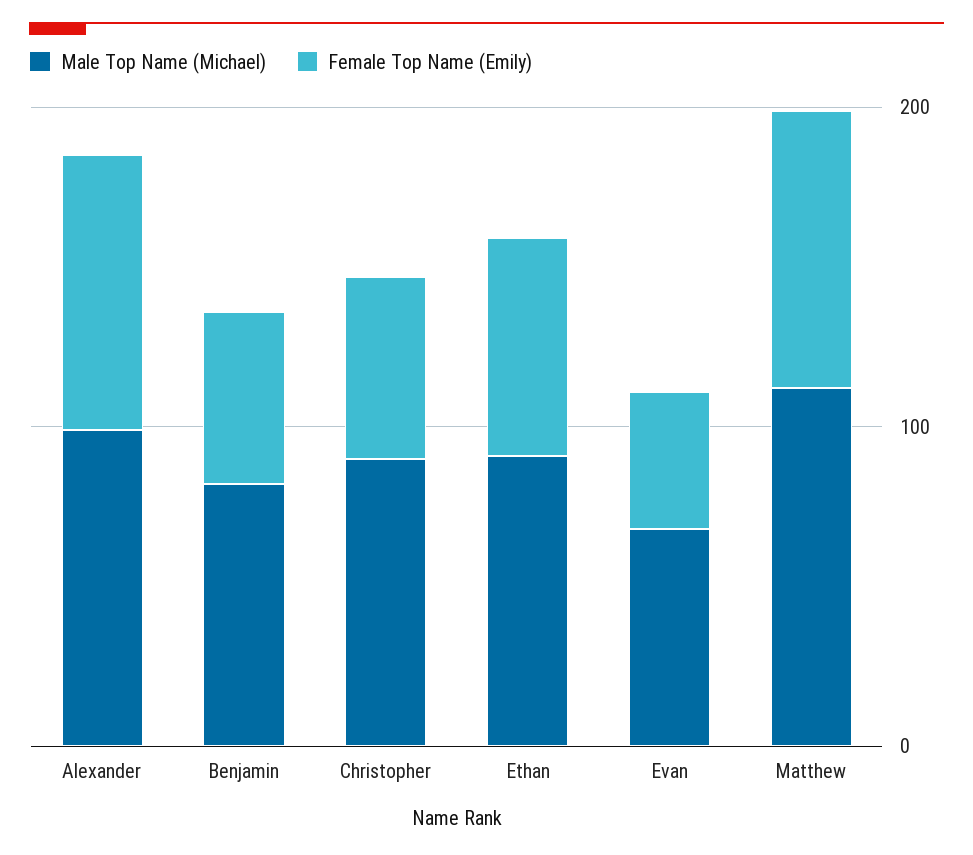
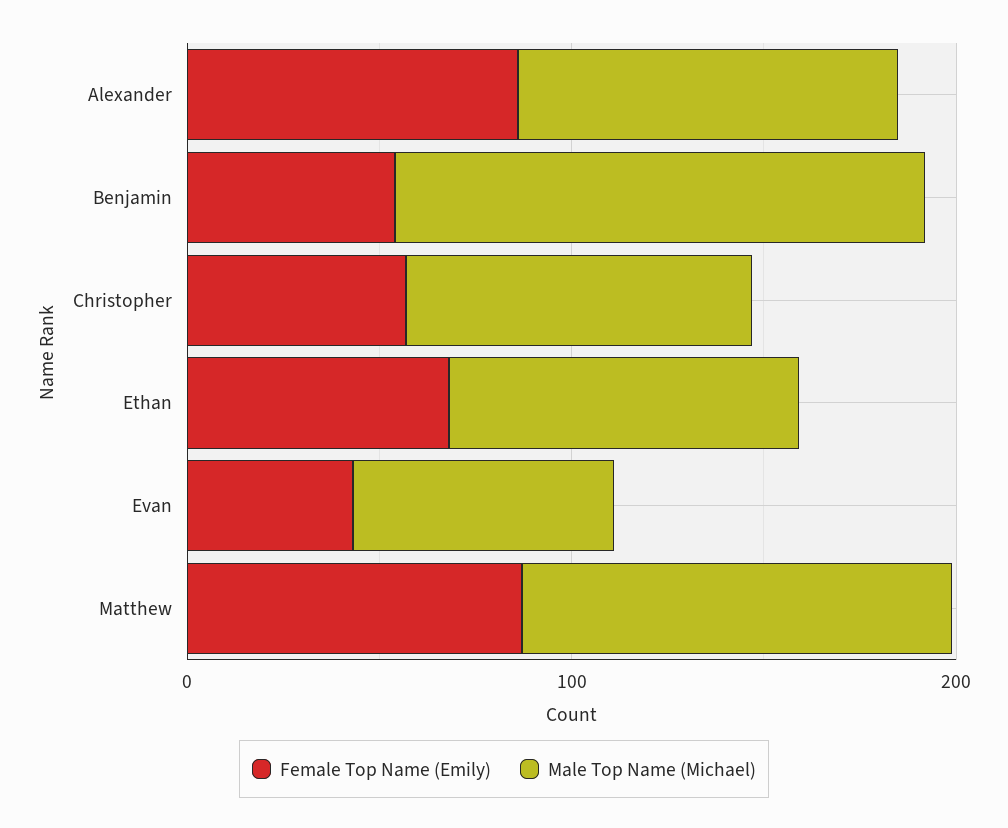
  {
    "Male Top Name (Michael)": {
      "Alexander": 100,
-     "Benjamin": 80,
+     "Benjamin": 140,
      "Christopher": 100,
      "Ethan": 100,
      "Evan": 60,
      "Matthew": 120
    },
    "Female Top Name (Emily)": {
      "Alexander": 80,
      "Benjamin": 60,
      "Christopher": 60,
      "Ethan": 60,
      "Evan": 40,
      "Matthew": 80
    }
  }

